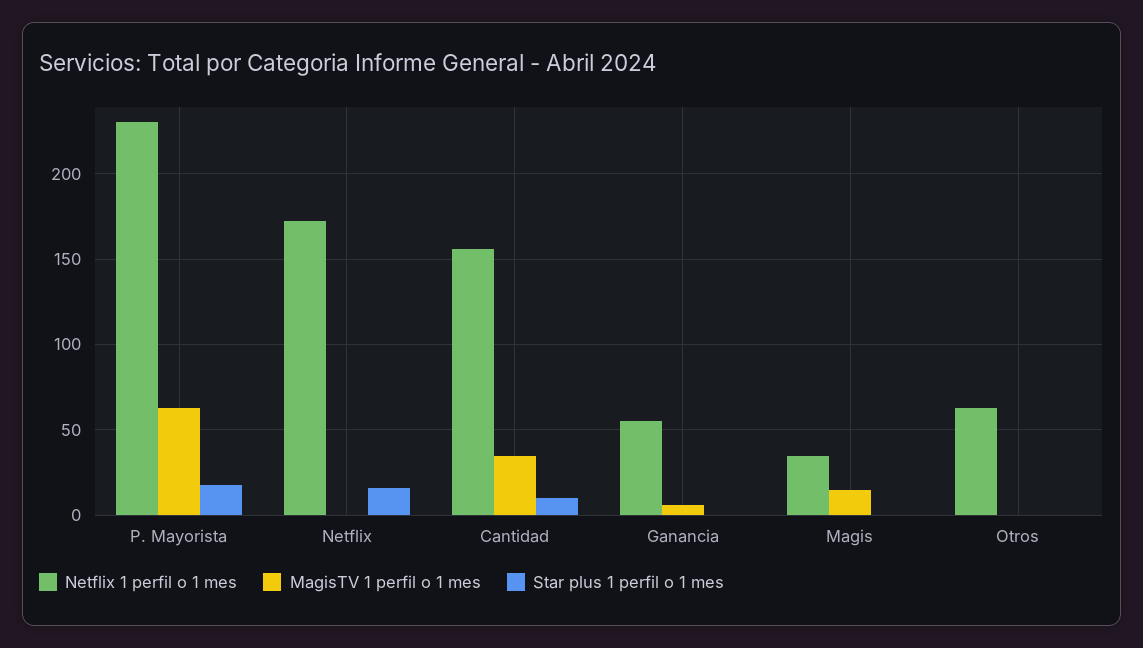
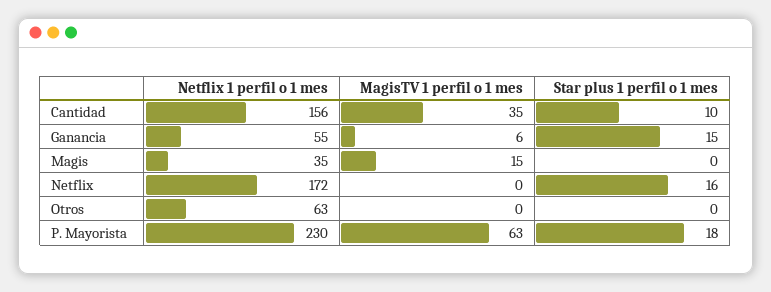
  {
    "Netflix 1 perfil o 1 mes": {
      "P. Mayorista": 230,
      "Netflix": 172,
      "Cantidad": 156,
      "Ganancia": 55,
      "Magis": 35,
      "Otros": 63
    },
    "MagisTV 1 perfil o 1 mes": {
      "P. Mayorista": 63,
      "Netflix": 0,
      "Cantidad": 35,
      "Ganancia": 6,
      "Magis": 15,
      "Otros": 0
    },
    "Star plus 1 perfil o 1 mes": {
      "P. Mayorista": 18,
      "Netflix": 16,
      "Cantidad": 10,
-     "Ganancia": 0,
+     "Ganancia": 15,
      "Magis": 0,
      "Otros": 0
    }
  }

